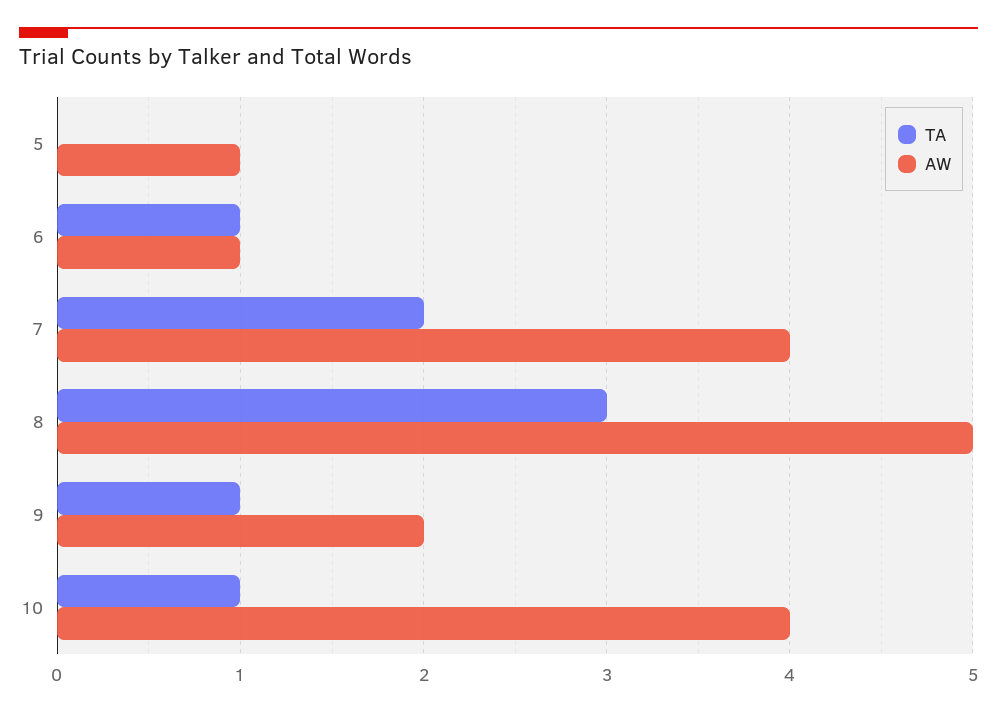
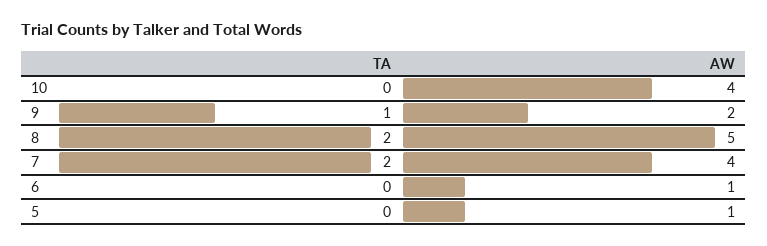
  {
    "TA": {
      "5": 0,
-     "6": 1,
+     "6": 0,
      "7": 2,
-     "8": 3,
+     "8": 2,
      "9": 1,
-     "10": 1
+     "10": 0
    },
    "AW": {
      "5": 1,
      "6": 1,
      "7": 4,
      "8": 5,
      "9": 2,
      "10": 4
    }
  }

